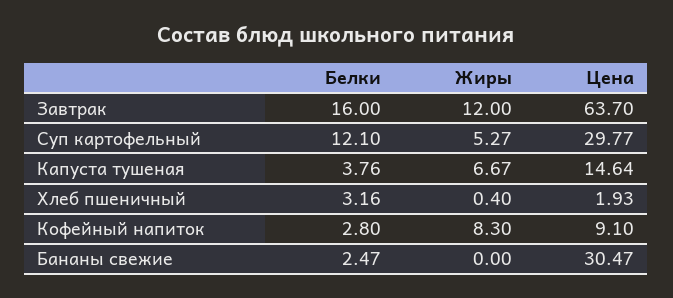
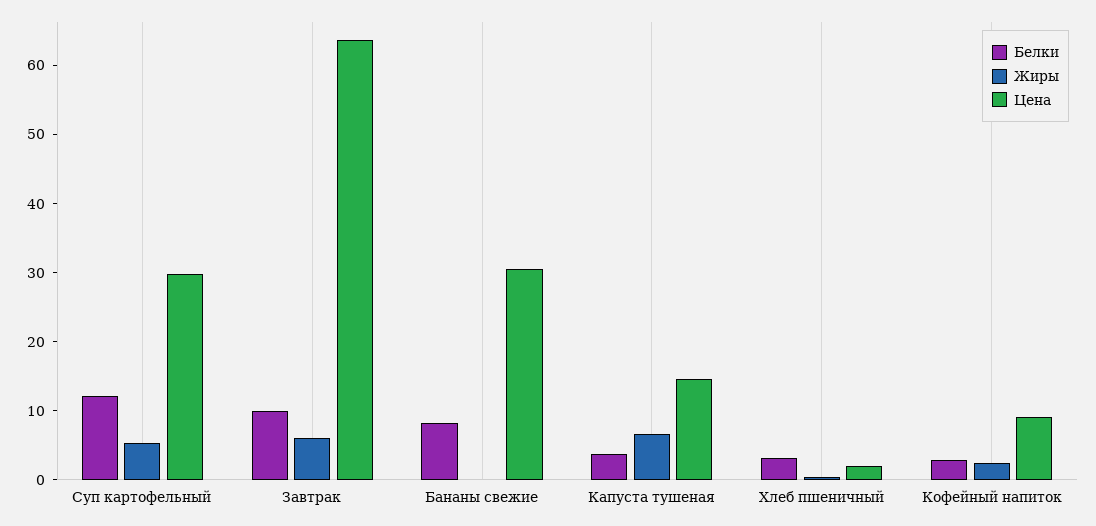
  {
    "Белки": {
-     "Завтрак": 16,
+     "Завтрак": 10,
      "Суп картофельный": 12.1,
      "Капуста тушеная": 3.76,
      "Хлеб пшеничный": 3.16,
      "Кофейный напиток": 2.8,
-     "Бананы свежие": 2.47
+     "Бананы свежие": 8
    },
    "Жиры": {
-     "Завтрак": 12,
+     "Завтрак": 6,
      "Суп картофельный": 5.27,
      "Капуста тушеная": 6.67,
      "Хлеб пшеничный": 0.4,
-     "Кофейный напиток": 8.3,
+     "Кофейный напиток": 2,
      "Бананы свежие": 0
    },
    "Цена": {
      "Завтрак": 63.7,
      "Суп картофельный": 29.77,
      "Капуста тушеная": 14.64,
      "Хлеб пшеничный": 1.93,
      "Кофейный напиток": 9.1,
      "Бананы свежие": 30.47
    }
  }

